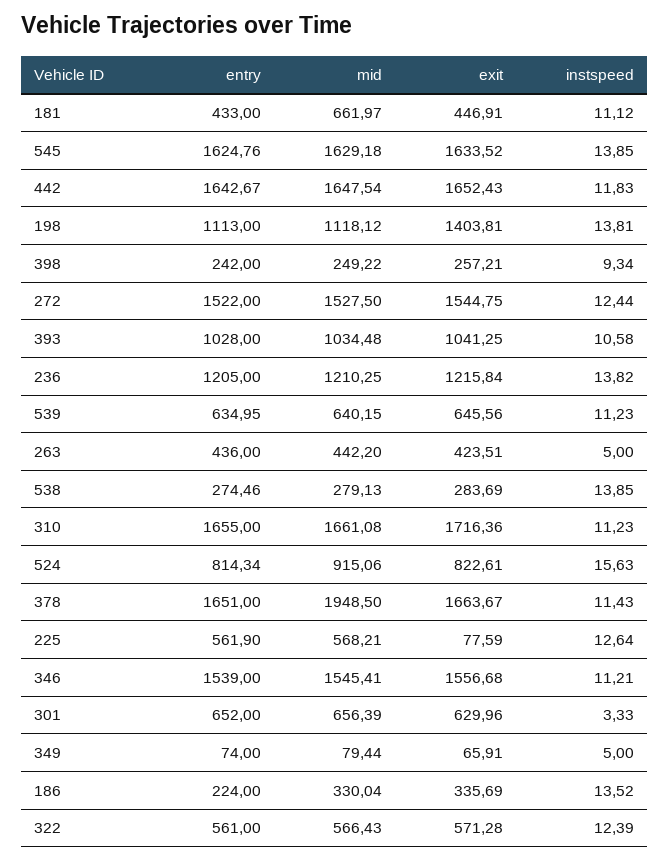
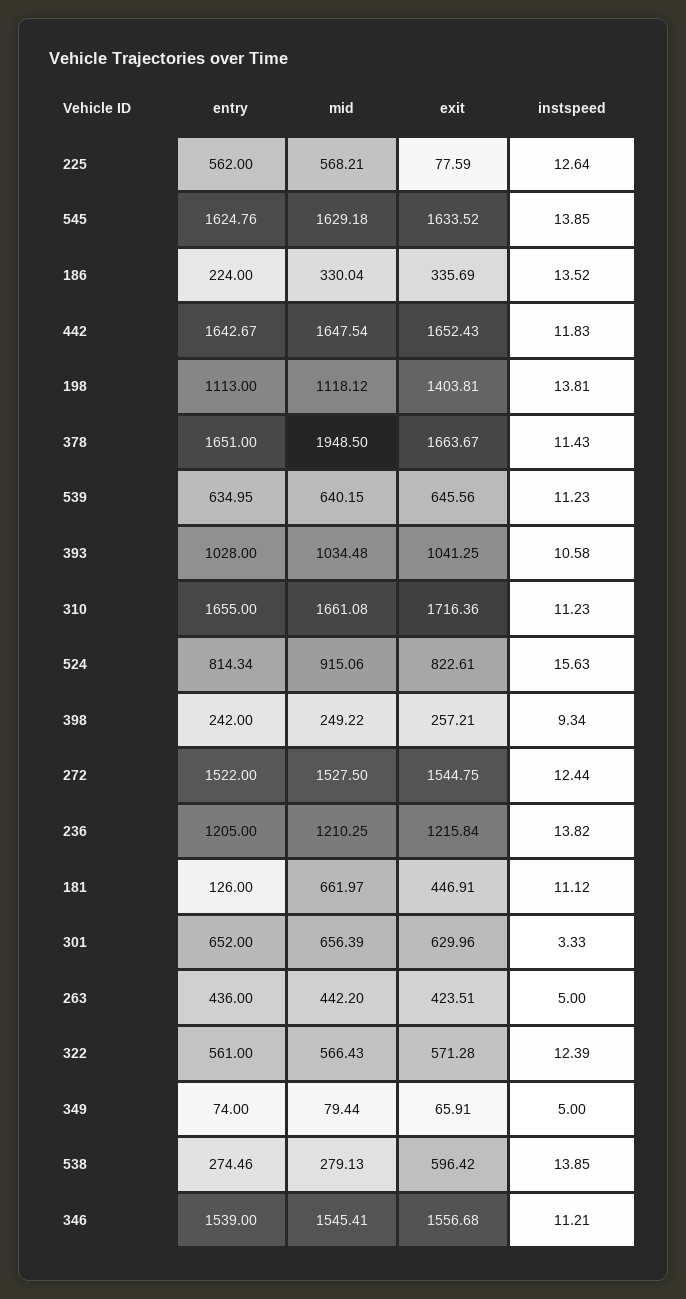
  {
    "entry": {
-     "181": 433,
+     "181": 126,
      "545": 1624.76,
      "442": 1642.67,
      "198": 1113,
      "398": 242,
      "272": 1522,
      "393": 1028,
      "236": 1205,
      "539": 634.95,
      "263": 436,
      "538": 274.46,
      "310": 1655,
      "524": 814.34,
      "378": 1651,
-     "225": 561.9,
+     "225": 562,
      "346": 1539,
      "301": 652,
      "349": 74,
      "186": 224,
      "322": 561
    },
    "mid": {
      "181": 661.97,
      "545": 1629.18,
      "442": 1647.54,
      "198": 1118.12,
      "398": 249.22,
      "272": 1527.5,
      "393": 1034.48,
      "236": 1210.25,
      "539": 640.15,
      "263": 442.2,
      "538": 279.13,
      "310": 1661.08,
      "524": 915.06,
      "378": 1948.5,
      "225": 568.21,
      "346": 1545.41,
      "301": 656.39,
      "349": 79.44,
      "186": 330.04,
      "322": 566.43
    },
    "exit": {
      "181": 446.91,
      "545": 1633.52,
      "442": 1652.43,
      "198": 1403.81,
      "398": 257.21,
      "272": 1544.75,
      "393": 1041.25,
      "236": 1215.84,
      "539": 645.56,
      "263": 423.51,
-     "538": 283.69,
+     "538": 596.42,
      "310": 1716.36,
      "524": 822.61,
      "378": 1663.67,
      "225": 77.59,
      "346": 1556.68,
      "301": 629.96,
      "349": 65.91,
      "186": 335.69,
      "322": 571.28
    },
    "instspeed": {
      "181": 11.12,
      "545": 13.85,
      "442": 11.83,
      "198": 13.81,
      "398": 9.34,
      "272": 12.44,
      "393": 10.58,
      "236": 13.82,
      "539": 11.23,
      "263": 5,
      "538": 13.85,
      "310": 11.23,
      "524": 15.63,
      "378": 11.43,
      "225": 12.64,
      "346": 11.21,
      "301": 3.33,
      "349": 5,
      "186": 13.52,
      "322": 12.39
    }
  }

